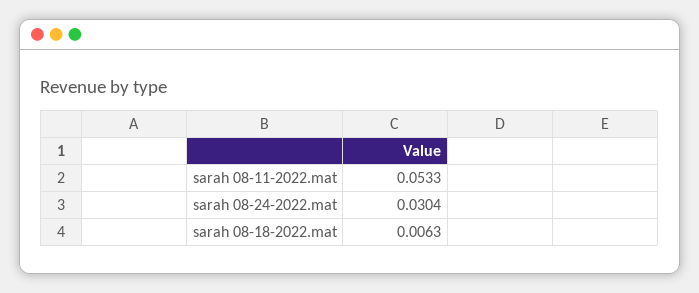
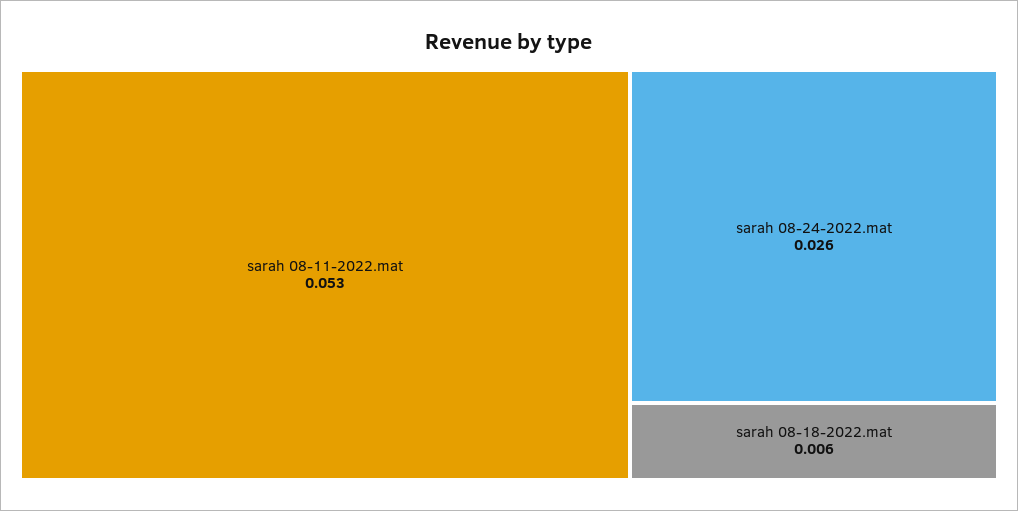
  {
    "sarah 08-11-2022.mat": 0.0533,
-   "sarah 08-24-2022.mat": 0.0304,
+   "sarah 08-24-2022.mat": 0.026,
    "sarah 08-18-2022.mat": 0.0063
  }

